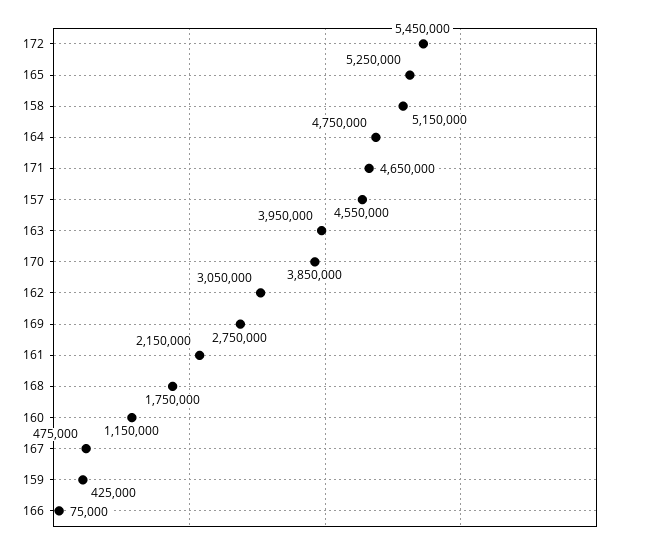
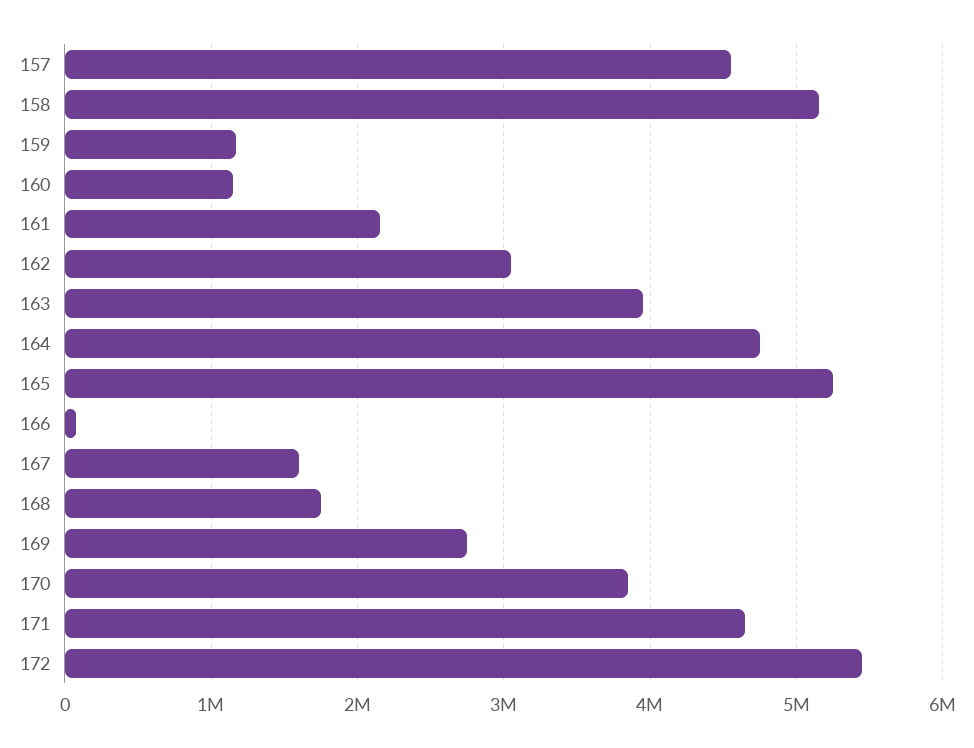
  {
    "172": 5450000,
    "165": 5250000,
    "158": 5150000,
    "164": 4750000,
    "171": 4650000,
    "157": 4550000,
    "163": 3950000,
    "170": 3850000,
    "162": 3050000,
    "169": 2750000,
    "161": 2150000,
    "168": 1750000,
    "160": 1150000,
-   "167": 475000,
+   "167": 1600000,
-   "159": 425000,
+   "159": 1200000,
    "166": 75000
  }

